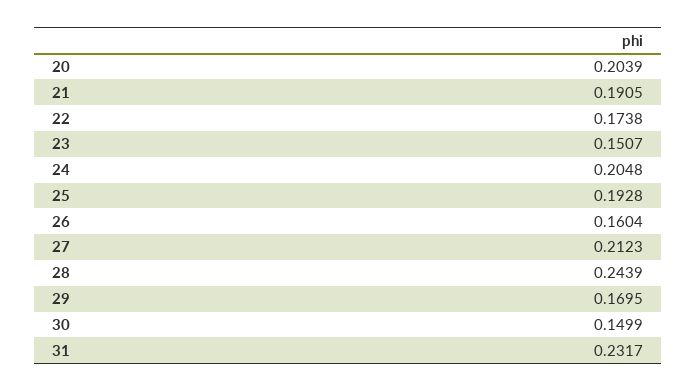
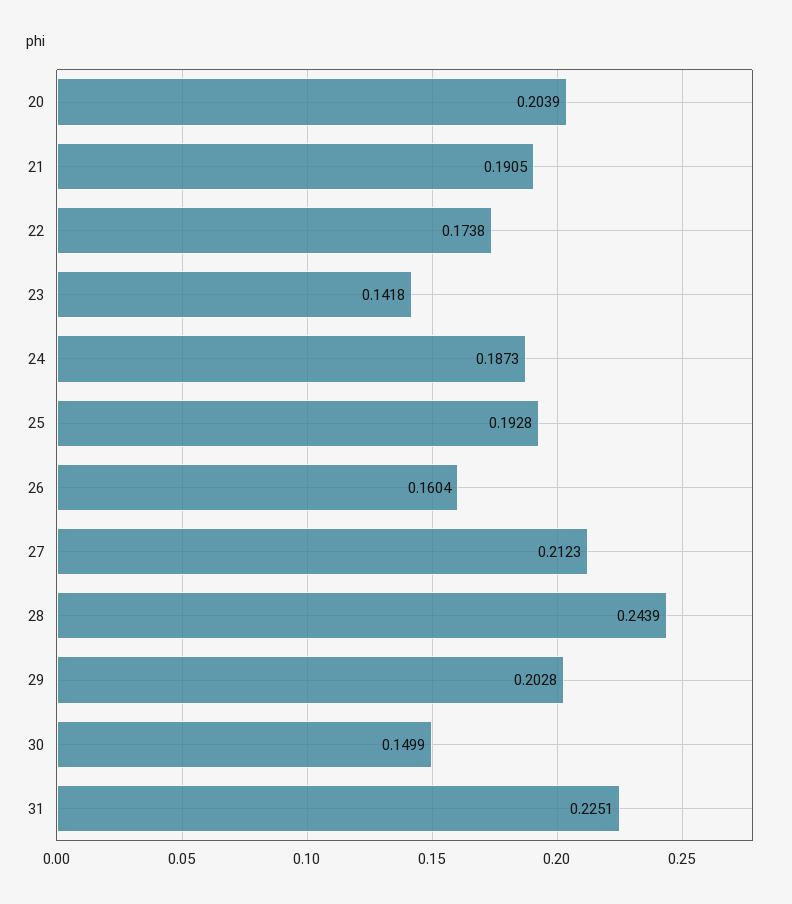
  {
    "20": 0.2039,
    "21": 0.1905,
    "22": 0.1738,
-   "23": 0.1507,
+   "23": 0.1418,
-   "24": 0.2048,
+   "24": 0.1873,
    "25": 0.1928,
    "26": 0.1604,
    "27": 0.2123,
    "28": 0.2439,
-   "29": 0.1695,
+   "29": 0.2028,
    "30": 0.1499,
-   "31": 0.2317
+   "31": 0.2251
  }

